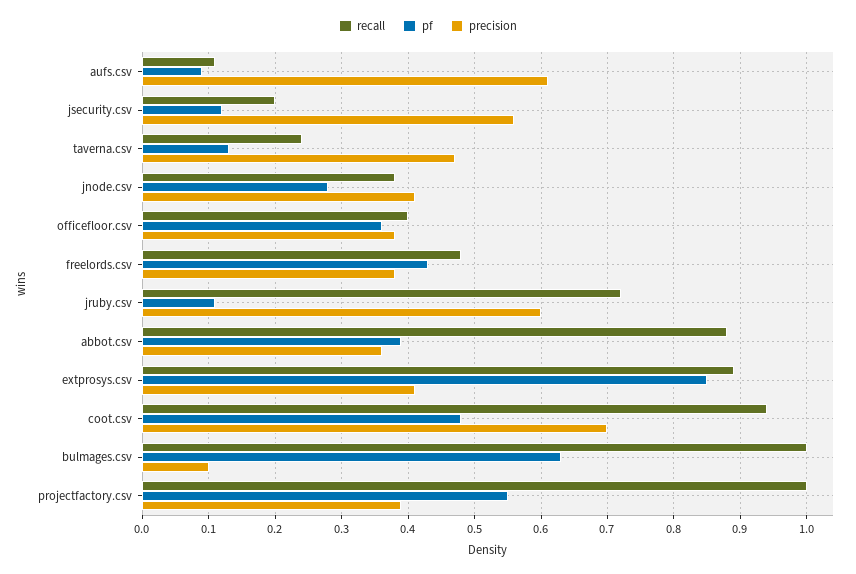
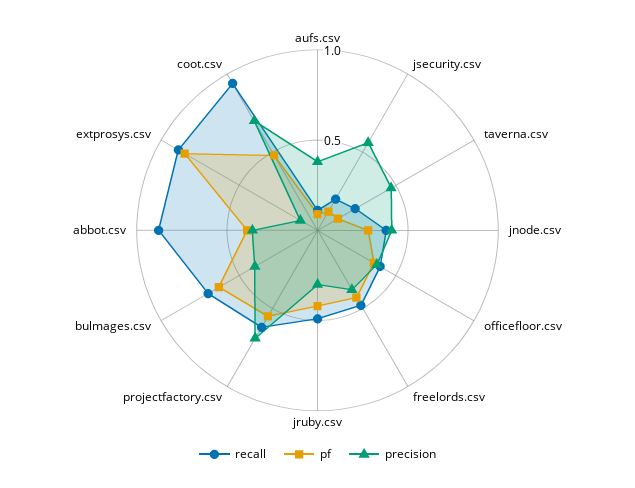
  {
    "recall": {
      "aufs.csv": 0.11,
      "jsecurity.csv": 0.2,
      "taverna.csv": 0.24,
      "jnode.csv": 0.38,
      "officefloor.csv": 0.4,
      "freelords.csv": 0.48,
-     "jruby.csv": 0.72,
+     "jruby.csv": 0.5,
      "abbot.csv": 0.88,
      "extprosys.csv": 0.89,
      "coot.csv": 0.94,
-     "bulmages.csv": 1,
+     "bulmages.csv": 0.7,
-     "projectfactory.csv": 1
+     "projectfactory.csv": 0.6
    },
    "pf": {
      "aufs.csv": 0.09,
      "jsecurity.csv": 0.12,
      "taverna.csv": 0.13,
      "jnode.csv": 0.28,
      "officefloor.csv": 0.36,
      "freelords.csv": 0.43,
-     "jruby.csv": 0.11,
+     "jruby.csv": 0.4,
      "abbot.csv": 0.39,
      "extprosys.csv": 0.85,
      "coot.csv": 0.48,
      "bulmages.csv": 0.63,
      "projectfactory.csv": 0.55
    },
    "precision": {
-     "aufs.csv": 0.61,
+     "aufs.csv": 0.4,
      "jsecurity.csv": 0.56,
      "taverna.csv": 0.47,
      "jnode.csv": 0.41,
      "officefloor.csv": 0.38,
      "freelords.csv": 0.38,
-     "jruby.csv": 0.6,
+     "jruby.csv": 0.3,
      "abbot.csv": 0.36,
-     "extprosys.csv": 0.41,
+     "extprosys.csv": 0.1,
      "coot.csv": 0.7,
-     "bulmages.csv": 0.1,
+     "bulmages.csv": 0.4,
-     "projectfactory.csv": 0.39
+     "projectfactory.csv": 0.7
    }
  }

